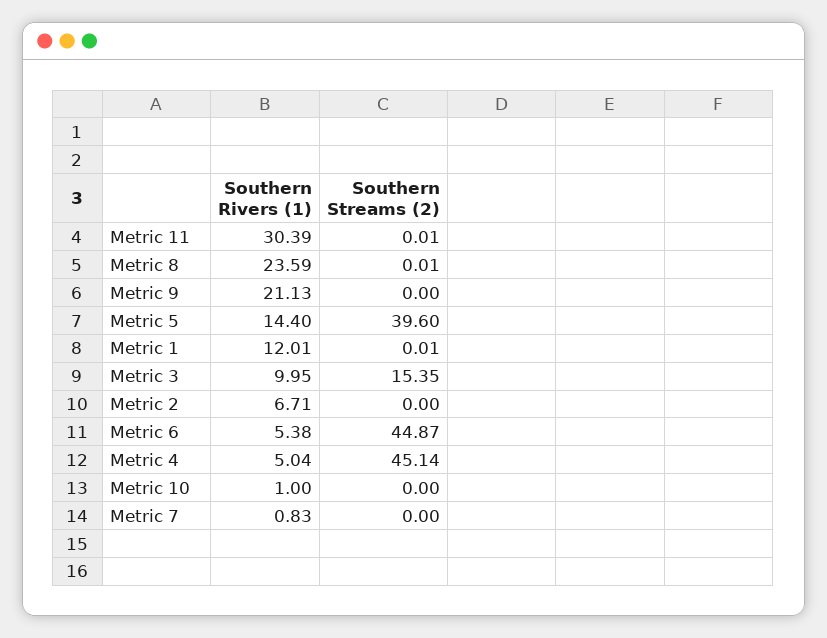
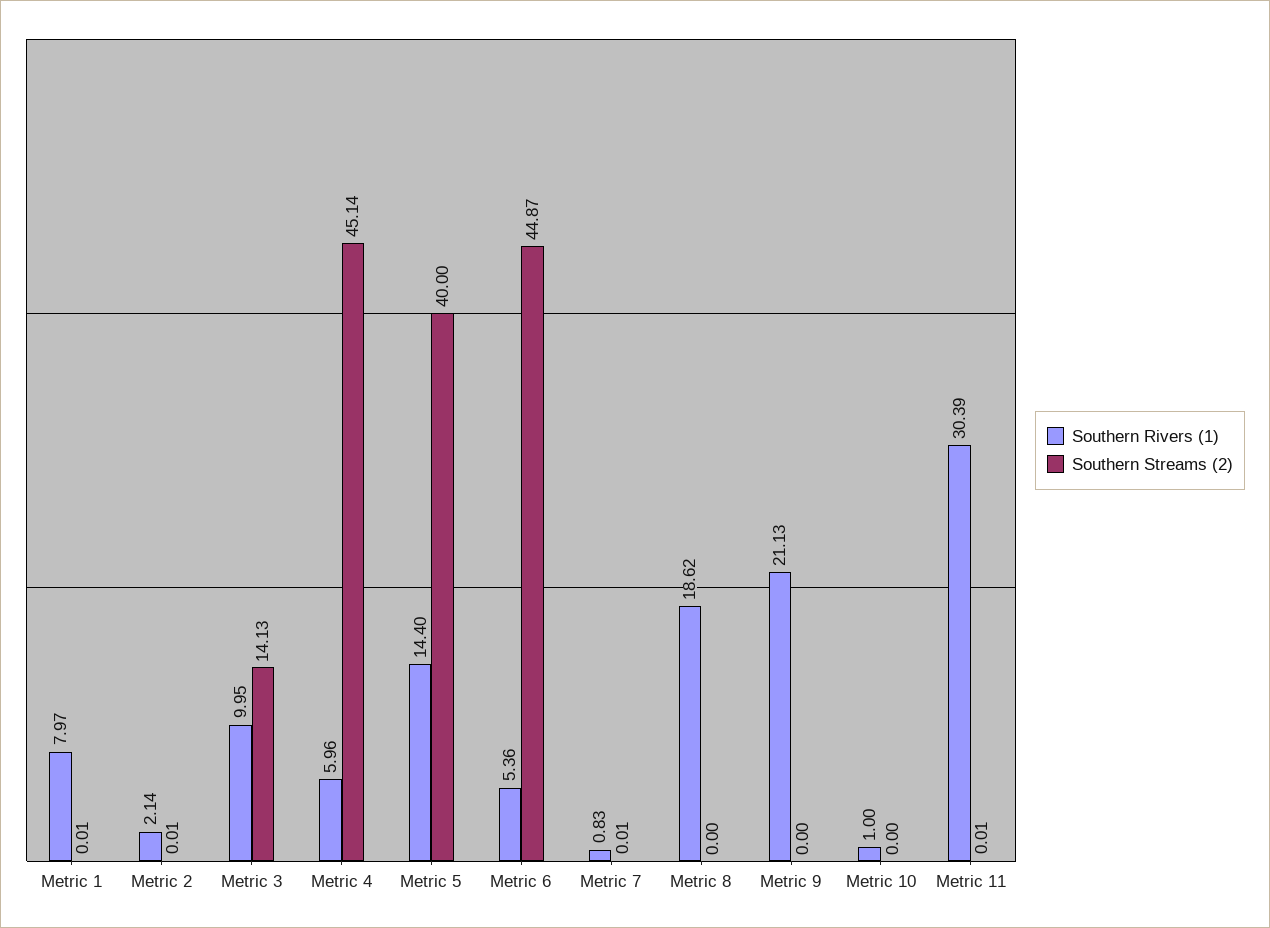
  {
    "Southern Rivers (1)": {
      "Metric 11": 30.39,
-     "Metric 8": 23.59,
+     "Metric 8": 18.62,
      "Metric 9": 21.13,
      "Metric 5": 14.4,
-     "Metric 1": 12.01,
+     "Metric 1": 7.97,
      "Metric 3": 9.95,
-     "Metric 2": 6.71,
+     "Metric 2": 2.14,
-     "Metric 6": 5.38,
+     "Metric 6": 5.36,
-     "Metric 4": 5.04,
+     "Metric 4": 5.96,
      "Metric 10": 1,
      "Metric 7": 0.83
    },
    "Southern Streams (2)": {
      "Metric 11": 0.01,
-     "Metric 8": 0.01,
+     "Metric 8": 0,
      "Metric 9": 0,
-     "Metric 5": 39.6,
+     "Metric 5": 40,
      "Metric 1": 0.01,
-     "Metric 3": 15.35,
+     "Metric 3": 14.13,
-     "Metric 2": 0,
+     "Metric 2": 0.01,
      "Metric 6": 44.87,
      "Metric 4": 45.14,
      "Metric 10": 0,
-     "Metric 7": 0
+     "Metric 7": 0.01
    }
  }

